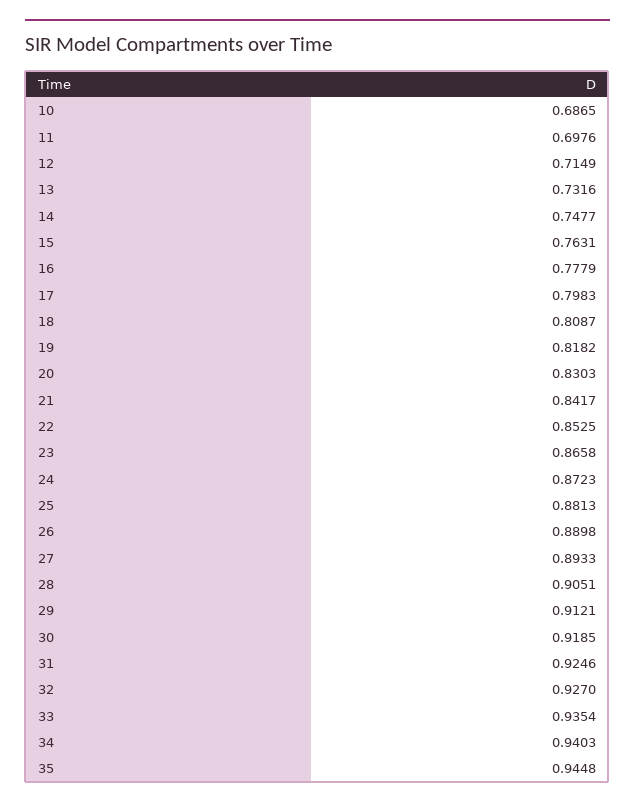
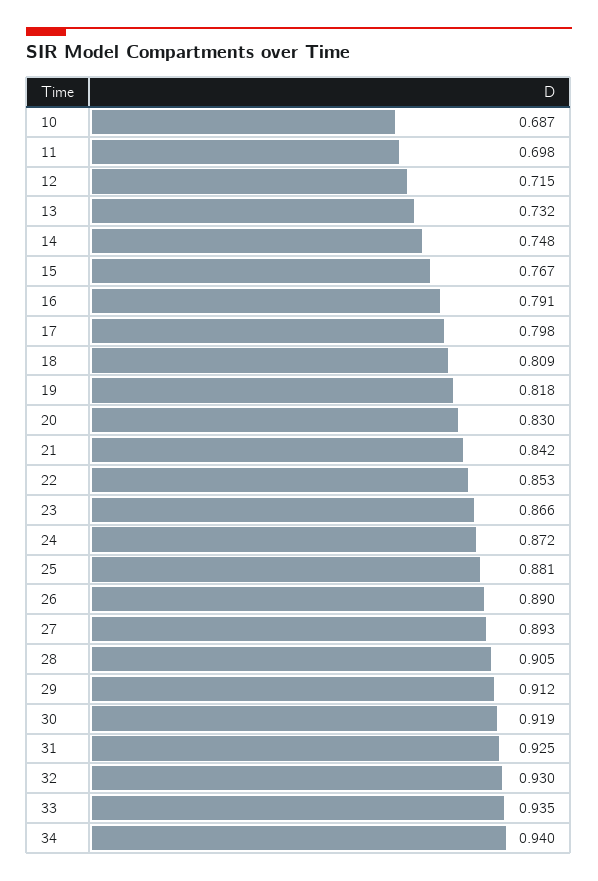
  {
    "10": 0.6865,
    "11": 0.6976,
    "12": 0.7149,
    "13": 0.7316,
    "14": 0.7477,
-   "15": 0.7631,
+   "15": 0.767,
-   "16": 0.7779,
+   "16": 0.791,
    "17": 0.7983,
    "18": 0.8087,
    "19": 0.8182,
    "20": 0.8303,
    "21": 0.8417,
    "22": 0.8525,
    "23": 0.8658,
    "24": 0.8723,
    "25": 0.8813,
    "26": 0.8898,
    "27": 0.8933,
    "28": 0.9051,
    "29": 0.9121,
    "30": 0.9185,
    "31": 0.9246,
-   "32": 0.927,
+   "32": 0.93,
    "33": 0.9354,
-   "34": 0.9403,
+   "34": 0.9403
-   "35": 0.9448
  }

